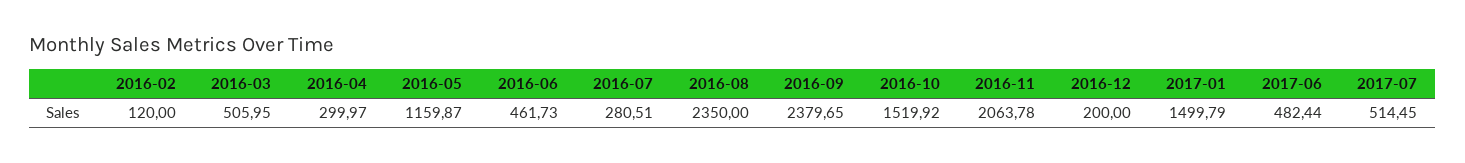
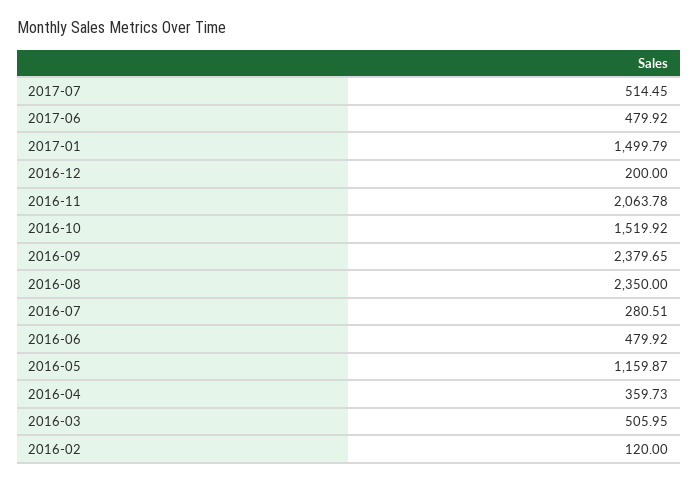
  {
    "2016-02": 120,
    "2016-03": 505.95,
-   "2016-04": 299.97,
+   "2016-04": 359.73,
    "2016-05": 1159.87,
-   "2016-06": 461.73,
+   "2016-06": 479.92,
    "2016-07": 280.51,
    "2016-08": 2350,
    "2016-09": 2379.65,
    "2016-10": 1519.92,
    "2016-11": 2063.78,
    "2016-12": 200,
    "2017-01": 1499.79,
-   "2017-06": 482.44,
+   "2017-06": 479.92,
    "2017-07": 514.45
  }

